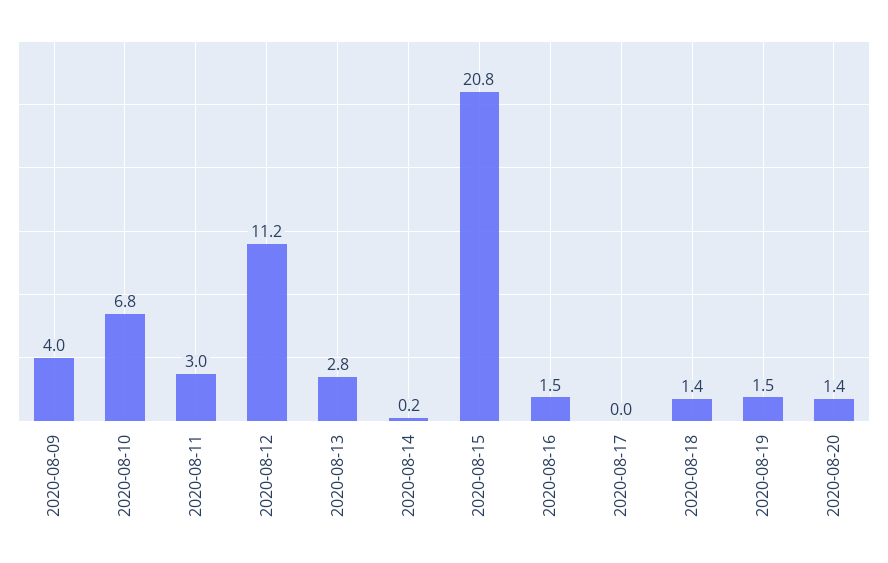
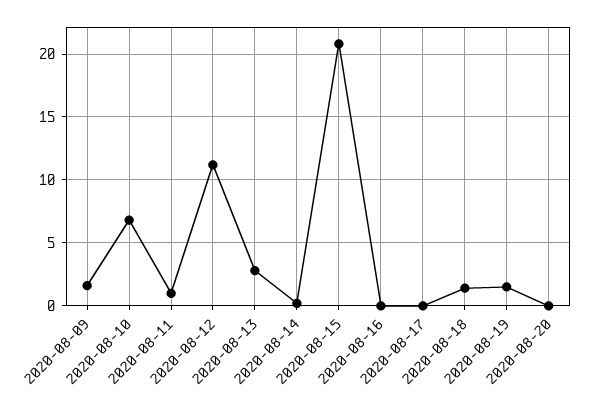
  {
-   "2020-08-09": 4,
+   "2020-08-09": 1.5,
    "2020-08-10": 6.8,
-   "2020-08-11": 3,
+   "2020-08-11": 1,
    "2020-08-12": 11.2,
    "2020-08-13": 2.8,
    "2020-08-14": 0.2,
    "2020-08-15": 20.8,
-   "2020-08-16": 1.5,
+   "2020-08-16": 0,
    "2020-08-17": 0,
    "2020-08-18": 1.4,
    "2020-08-19": 1.5,
-   "2020-08-20": 1.4
+   "2020-08-20": 0
  }

